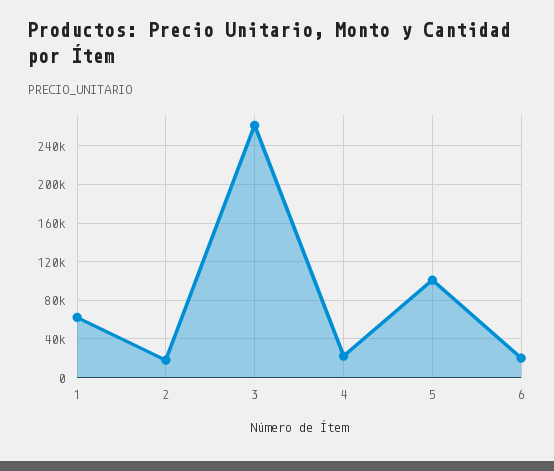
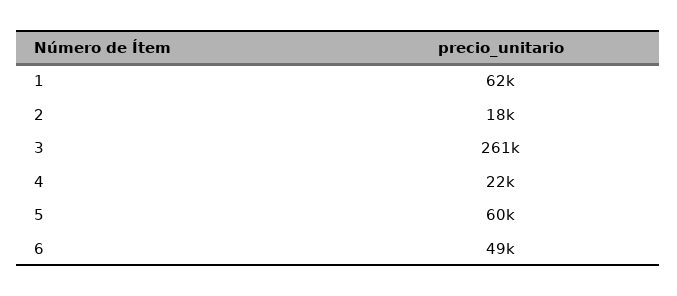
  {
    "1": 62000,
    "2": 18000,
    "3": 261000,
    "4": 22000,
-   "5": 100000,
+   "5": 60000,
-   "6": 20000
+   "6": 49000
  }

